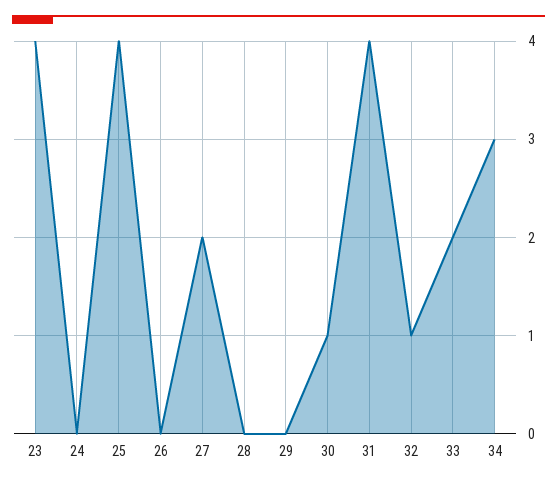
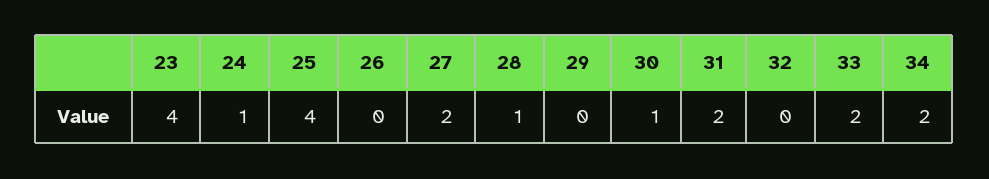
  {
    "23": 4,
-   "24": 0,
+   "24": 1,
    "25": 4,
    "26": 0,
    "27": 2,
-   "28": 0,
+   "28": 1,
    "29": 0,
    "30": 1,
-   "31": 4,
+   "31": 2,
-   "32": 1,
+   "32": 0,
    "33": 2,
-   "34": 3
+   "34": 2
  }

